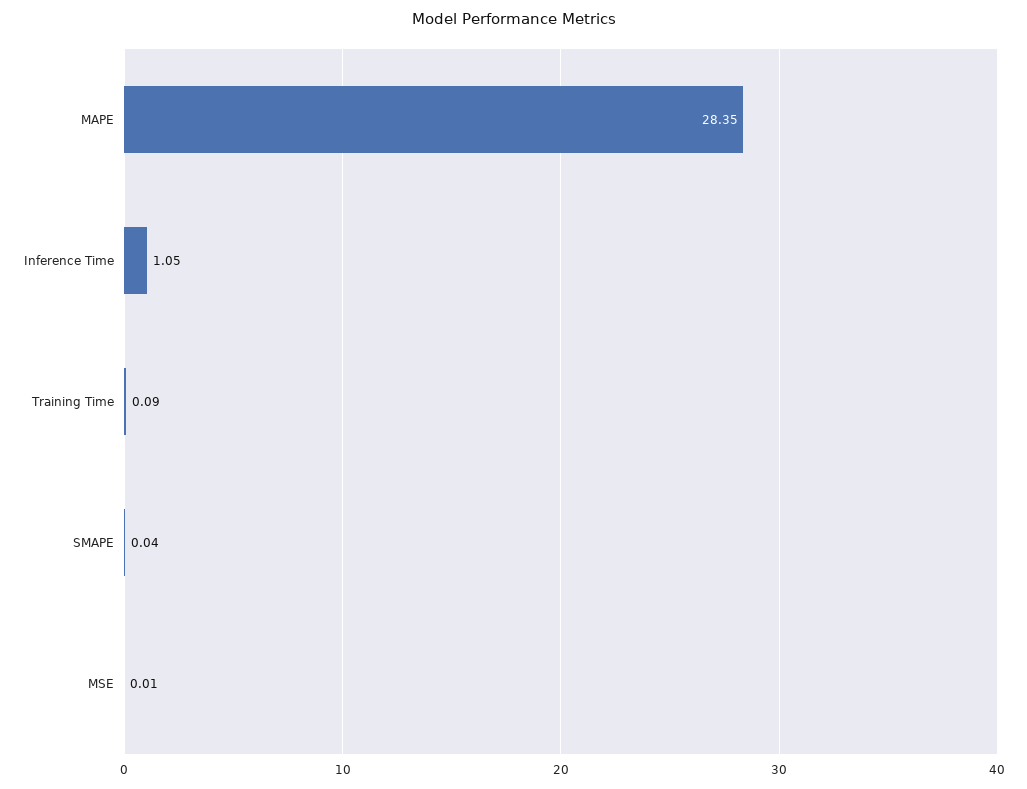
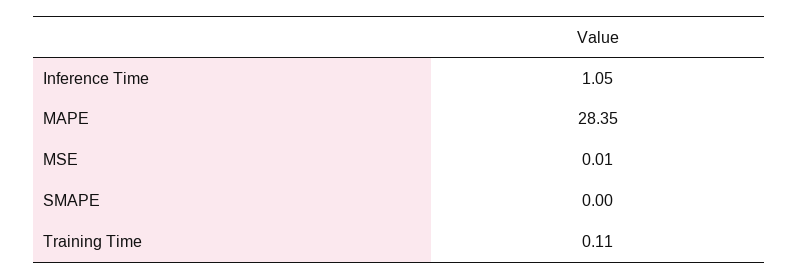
  {
    "MAPE": 28.35,
    "Inference Time": 1.05,
-   "Training Time": 0.09,
+   "Training Time": 0.11,
-   "SMAPE": 0.04,
+   "SMAPE": 0,
    "MSE": 0.01
  }

